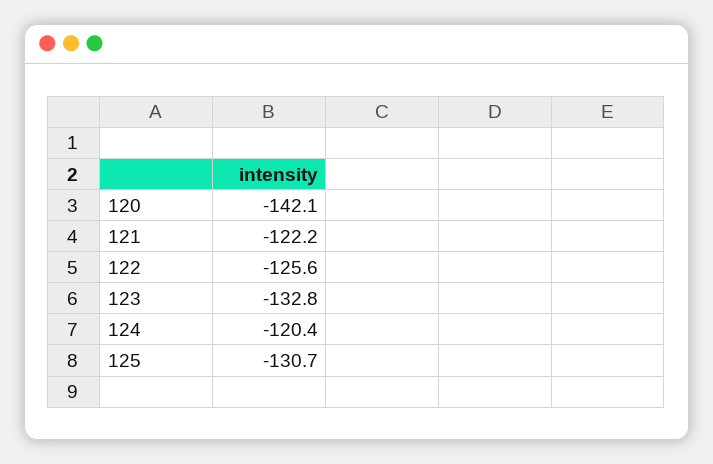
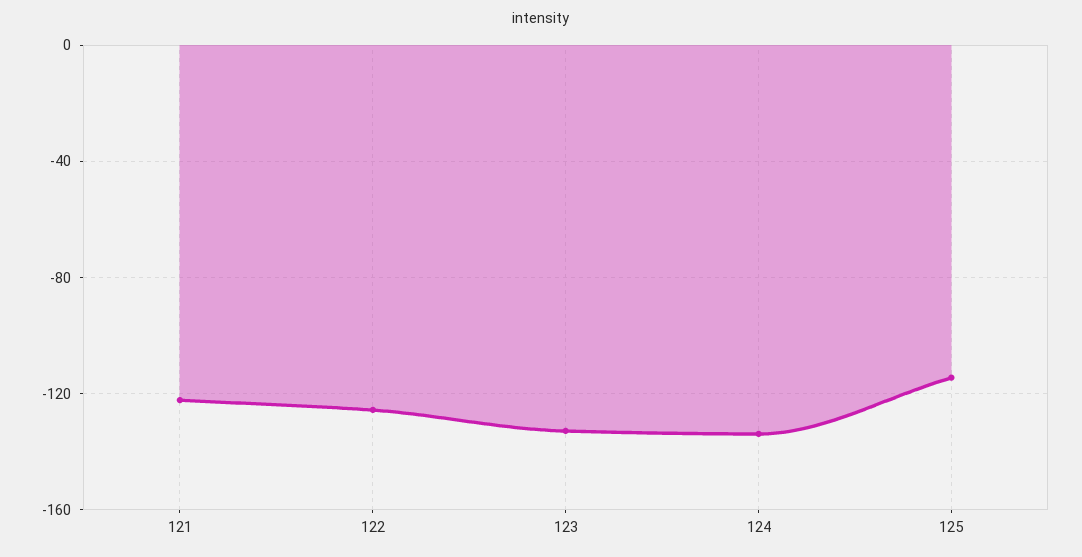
  {
-   "120": -142.1,
    "121": -122.2,
    "122": -125.6,
    "123": -132.8,
-   "124": -120.4,
+   "124": -135,
-   "125": -130.7
+   "125": -115
  }

